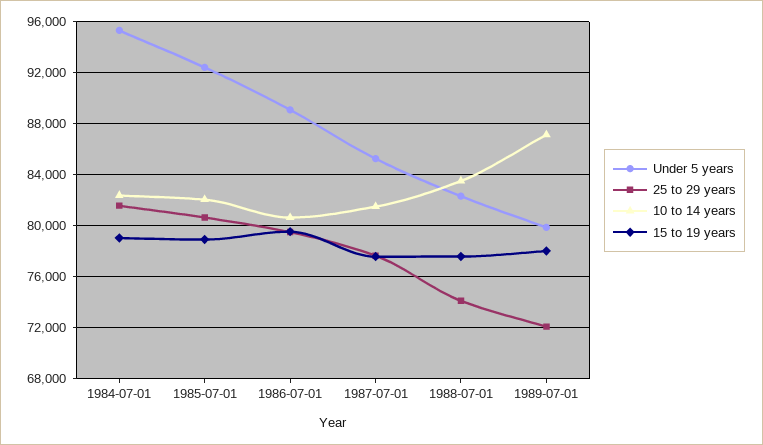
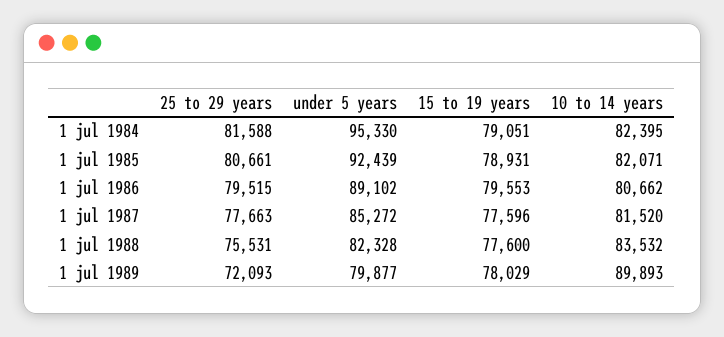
  {
    "Under 5 years": {
      "1984-07-01": 95330,
      "1985-07-01": 92439,
      "1986-07-01": 89102,
      "1987-07-01": 85272,
      "1988-07-01": 82328,
      "1989-07-01": 79877
    },
    "25 to 29 years": {
      "1984-07-01": 81588,
      "1985-07-01": 80661,
      "1986-07-01": 79515,
      "1987-07-01": 77663,
-     "1988-07-01": 74000,
+     "1988-07-01": 75531,
      "1989-07-01": 72093
    },
    "10 to 14 years": {
      "1984-07-01": 82395,
      "1985-07-01": 82071,
      "1986-07-01": 80662,
      "1987-07-01": 81520,
      "1988-07-01": 83532,
-     "1989-07-01": 87000
+     "1989-07-01": 89893
    },
    "15 to 19 years": {
      "1984-07-01": 79051,
      "1985-07-01": 78931,
      "1986-07-01": 79553,
      "1987-07-01": 77596,
      "1988-07-01": 77600,
      "1989-07-01": 78029
    }
  }

